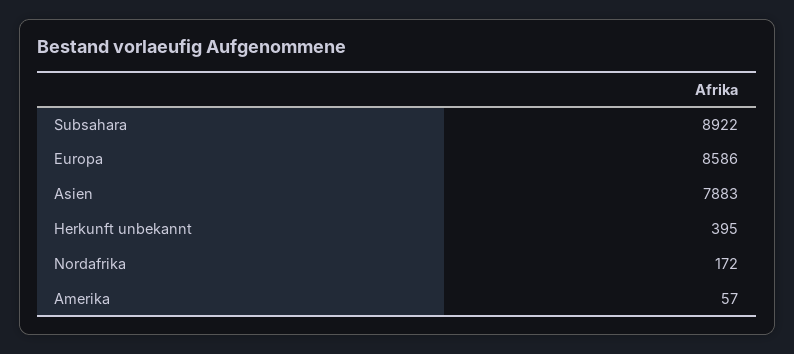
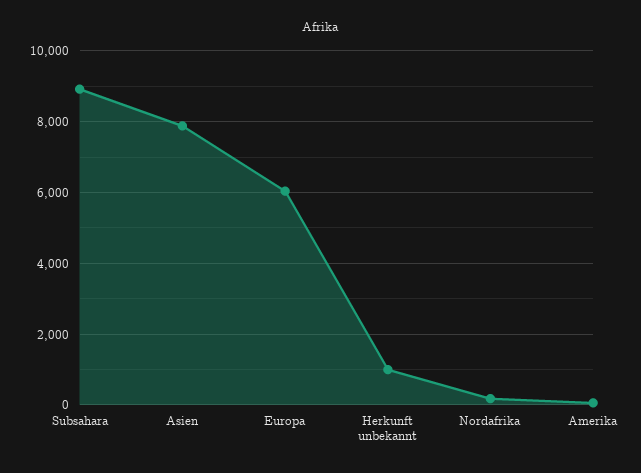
  {
    "Subsahara": 8922,
-   "Europa": 8586,
+   "Europa": 6000,
    "Asien": 7883,
-   "Herkunft unbekannt": 395,
+   "Herkunft unbekannt": 1000,
    "Nordafrika": 172,
    "Amerika": 57
  }

